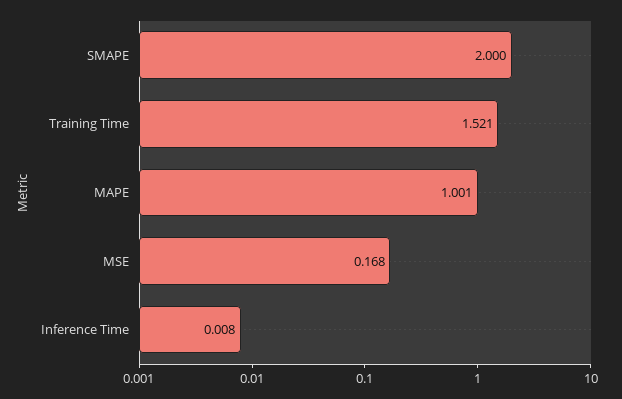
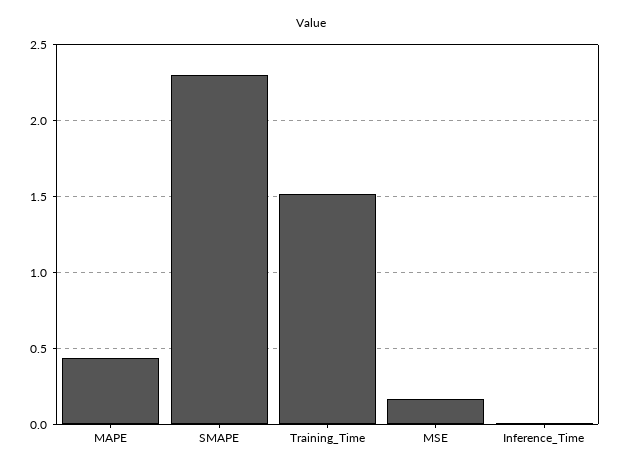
  {
-   "SMAPE": 2,
+   "SMAPE": 2.3,
    "Training Time": 1.521,
-   "MAPE": 1.001,
+   "MAPE": 0.45,
    "MSE": 0.168,
    "Inference Time": 0.008
  }

